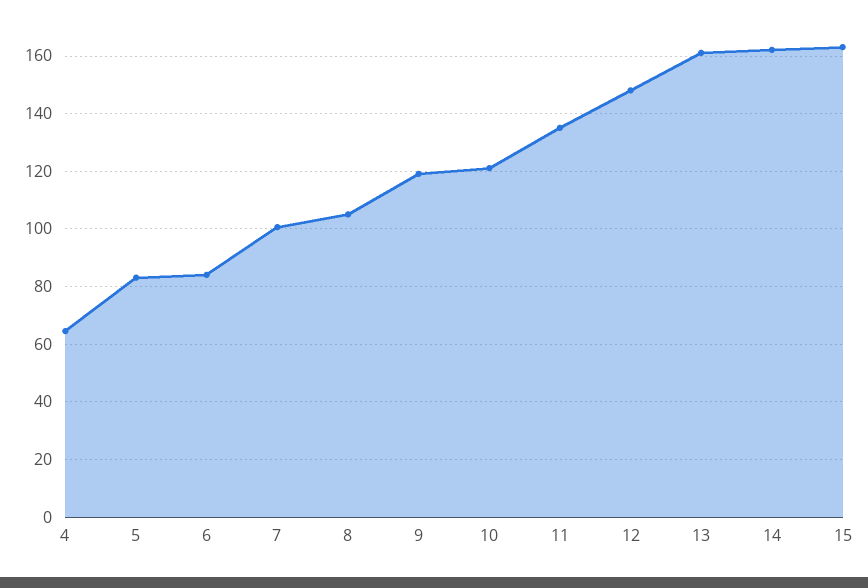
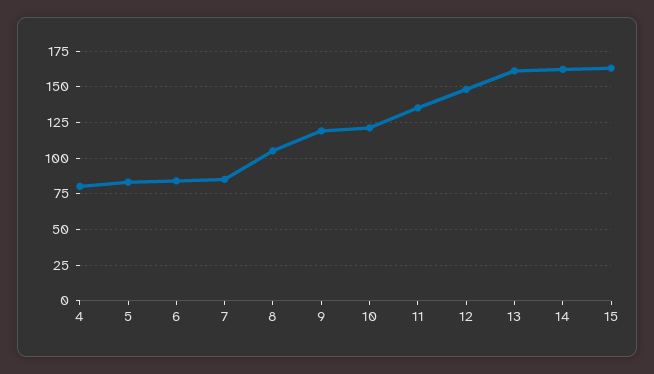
  {
-   "4": 65,
+   "4": 80,
    "5": 82.5,
    "6": 85,
-   "7": 100,
+   "7": 85,
    "8": 105,
    "9": 120,
    "10": 120,
    "11": 135,
    "12": 147.5,
    "13": 160,
    "14": 162.5,
    "15": 162.5
  }

